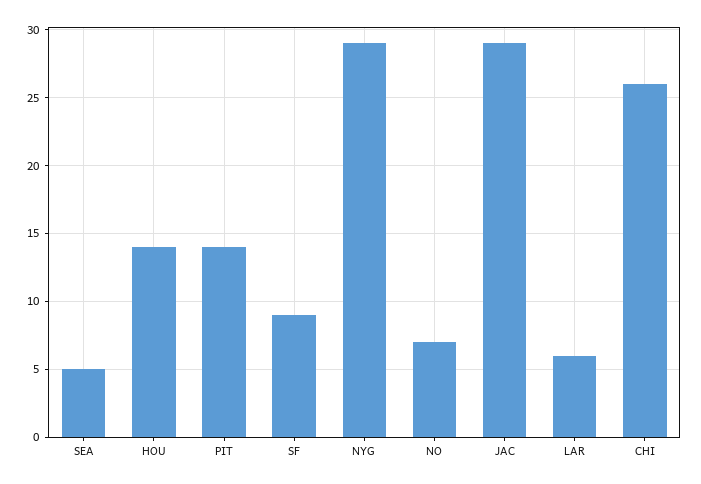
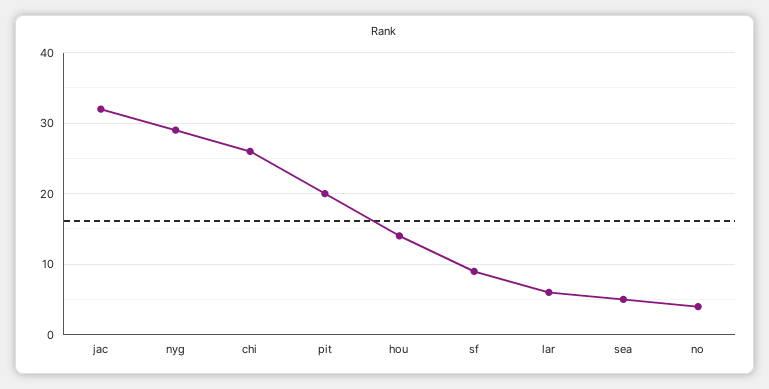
  {
    "SEA": 5,
    "HOU": 14,
-   "PIT": 14,
+   "PIT": 20,
    "SF": 9,
    "NYG": 29,
-   "NO": 7,
+   "NO": 4,
-   "JAC": 29,
+   "JAC": 32,
    "LAR": 6,
    "CHI": 26
  }

